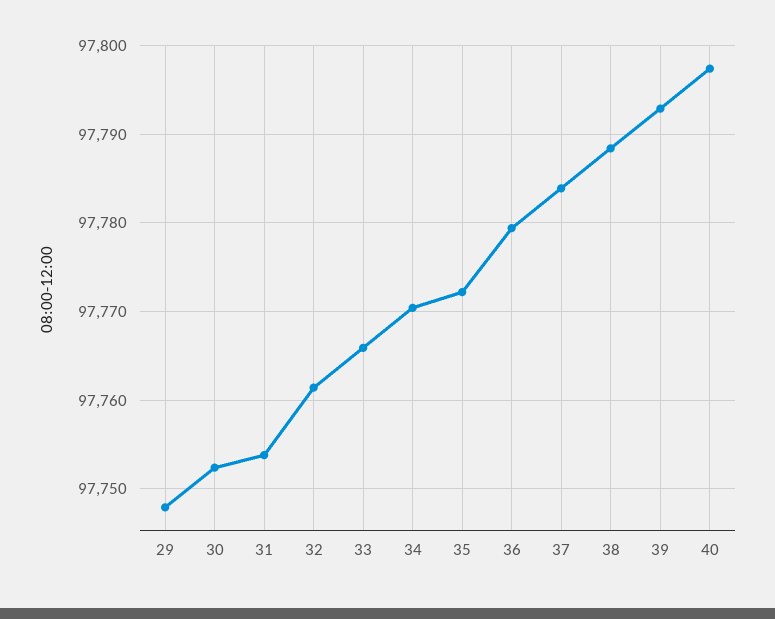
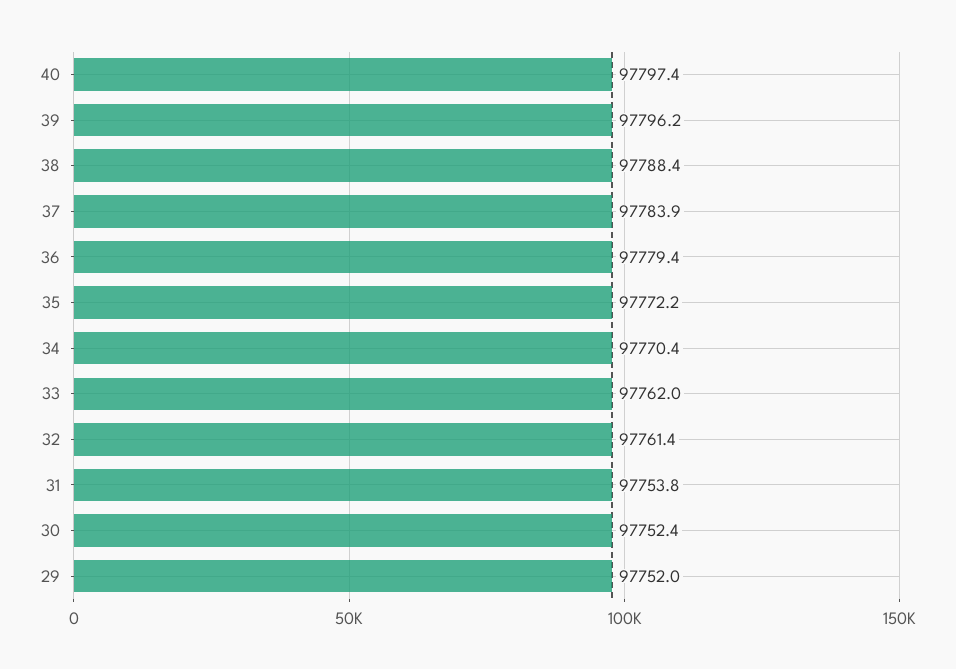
  {
-   "29": 97748,
+   "29": 97752,
    "30": 97752.4,
    "31": 97753.8,
    "32": 97761.4,
-   "33": 97766,
+   "33": 97762,
    "34": 97770.4,
    "35": 97772.2,
    "36": 97779.4,
    "37": 97783.9,
    "38": 97788.4,
-   "39": 97793,
+   "39": 97796.2,
    "40": 97797.4
  }

